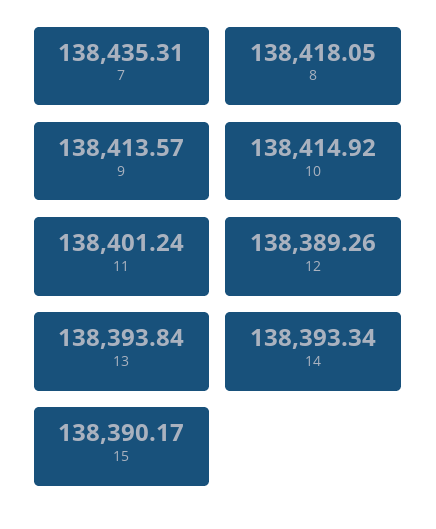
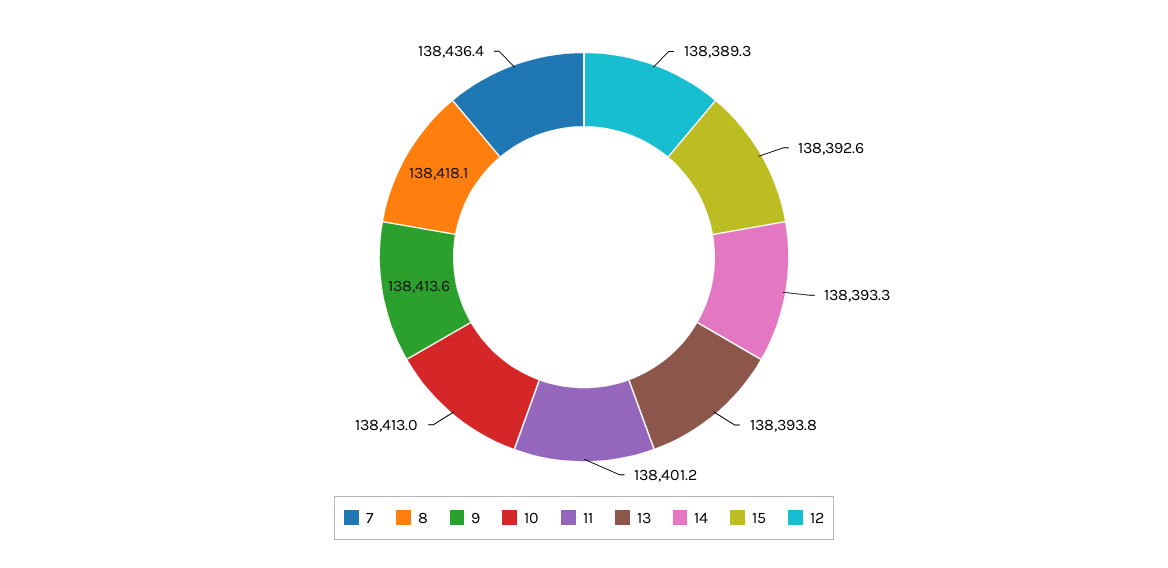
  {
-   "7": 138435.31,
+   "7": 138436.4,
    "8": 138418.05,
    "9": 138413.57,
-   "10": 138414.92,
+   "10": 138413,
    "11": 138401.24,
    "12": 138389.26,
    "13": 138393.84,
    "14": 138393.34,
-   "15": 138390.17
+   "15": 138392.6
  }

